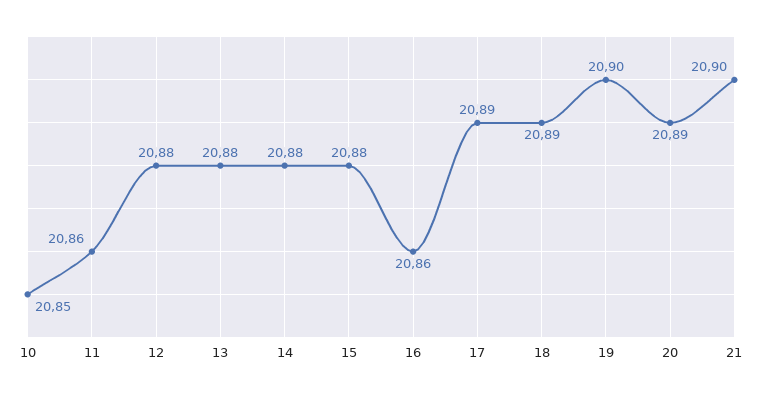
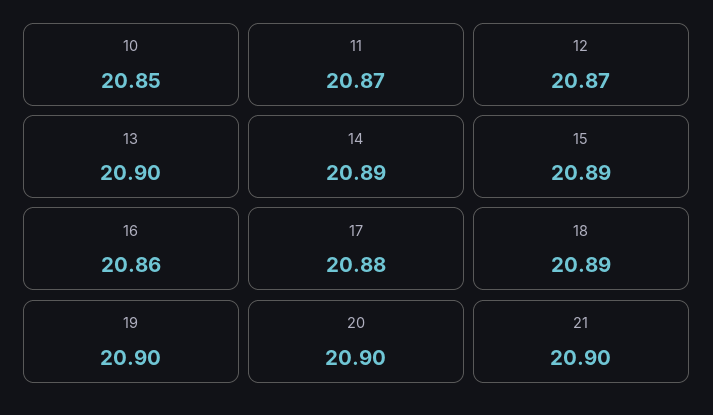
  {
    "10": 20.85,
-   "11": 20.86,
+   "11": 20.87,
-   "12": 20.88,
+   "12": 20.87,
-   "13": 20.88,
+   "13": 20.9,
-   "14": 20.88,
+   "14": 20.89,
-   "15": 20.88,
+   "15": 20.89,
    "16": 20.86,
-   "17": 20.89,
+   "17": 20.88,
    "18": 20.89,
    "19": 20.9,
-   "20": 20.89,
+   "20": 20.9,
    "21": 20.9
  }

